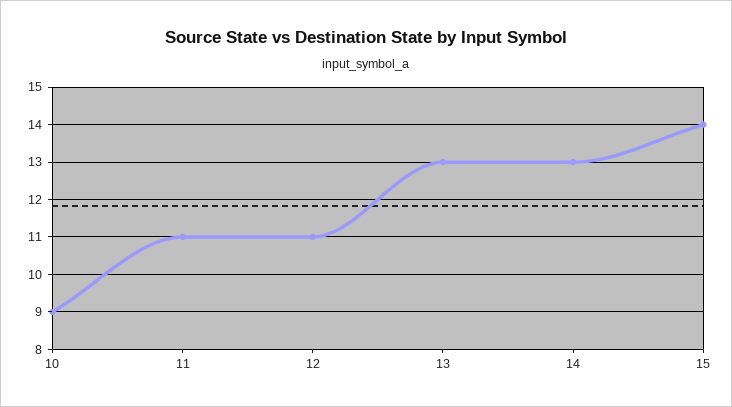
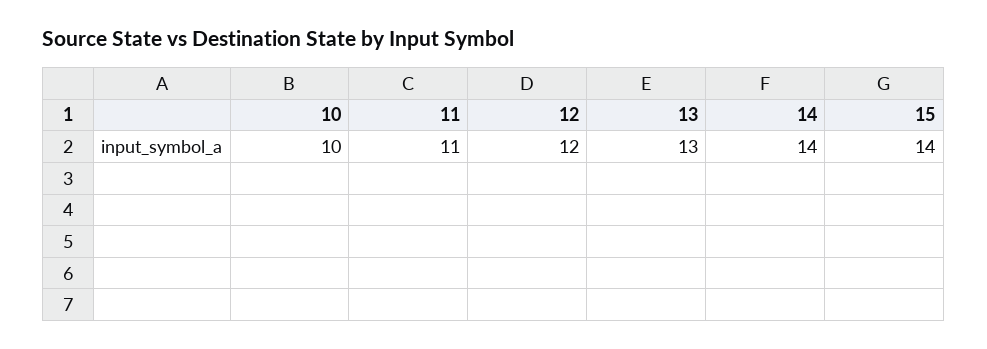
  {
-   "10": 9,
+   "10": 10,
    "11": 11,
-   "12": 11,
+   "12": 12,
    "13": 13,
-   "14": 13,
+   "14": 14,
    "15": 14
  }

